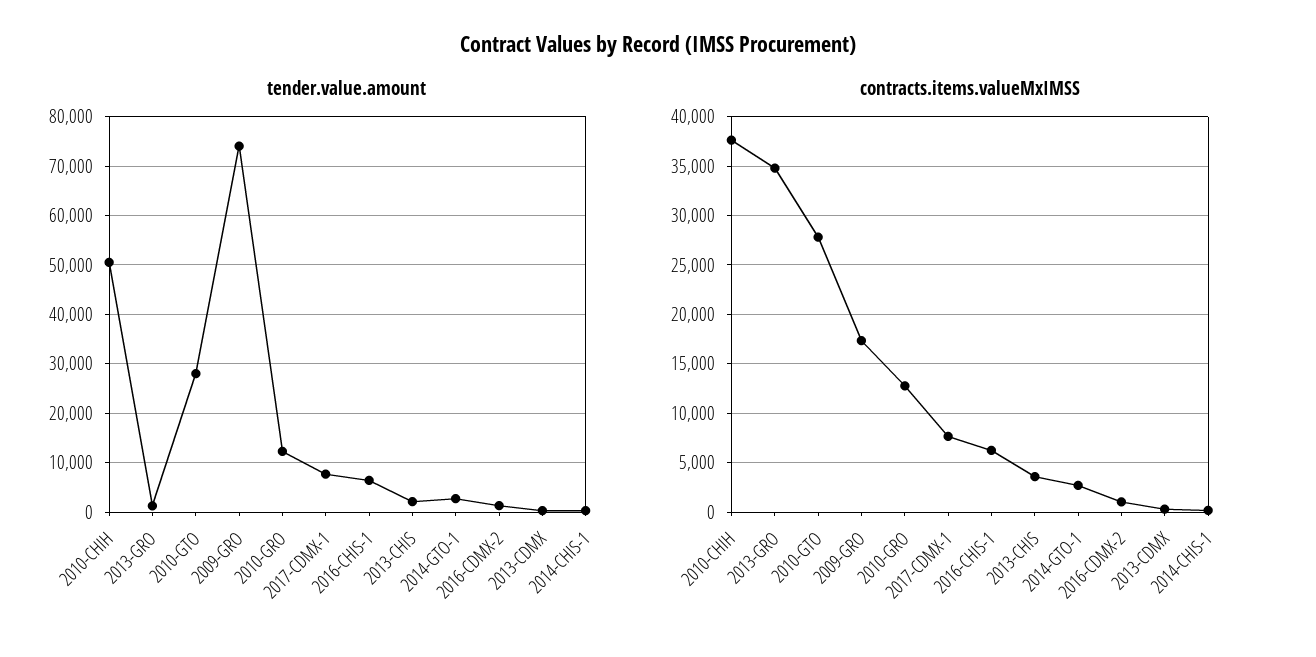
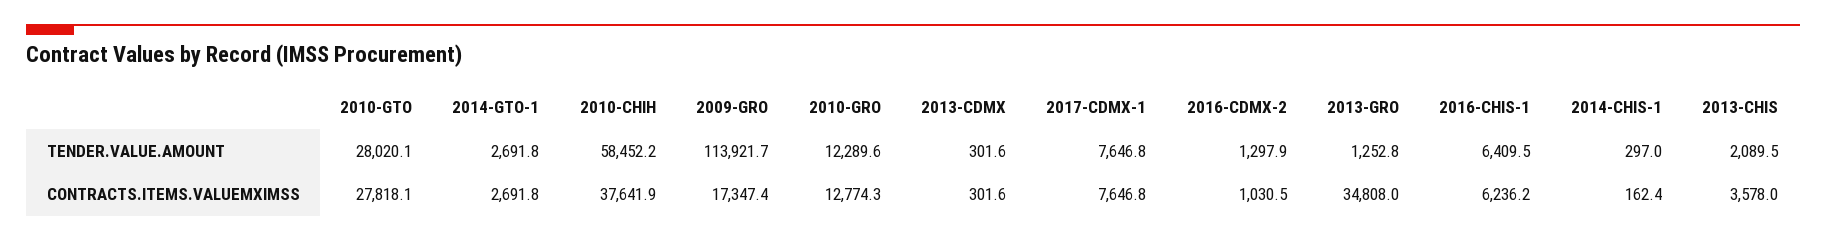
  {
    "tender.value.amount": {
-     "2010-CHIH": 50000,
+     "2010-CHIH": 58452.2,
      "2013-GRO": 1252.8,
      "2010-GTO": 28020.1,
-     "2009-GRO": 74000,
+     "2009-GRO": 113921.7,
      "2010-GRO": 12289.6,
      "2017-CDMX-1": 7646.8,
      "2016-CHIS-1": 6409.5,
      "2013-CHIS": 2089.5,
      "2014-GTO-1": 2691.8,
      "2016-CDMX-2": 1297.9,
      "2013-CDMX": 301.6,
      "2014-CHIS-1": 297
    },
    "contracts.items.valueMxIMSS": {
      "2010-CHIH": 37641.9,
      "2013-GRO": 34808,
      "2010-GTO": 27818.1,
      "2009-GRO": 17347.4,
      "2010-GRO": 12774.3,
      "2017-CDMX-1": 7646.8,
      "2016-CHIS-1": 6236.2,
      "2013-CHIS": 3578,
      "2014-GTO-1": 2691.8,
      "2016-CDMX-2": 1030.5,
      "2013-CDMX": 301.6,
      "2014-CHIS-1": 162.4
    }
  }

